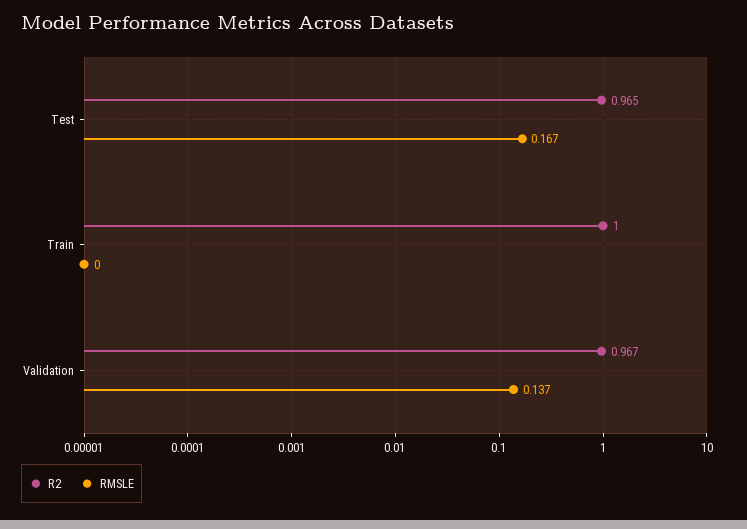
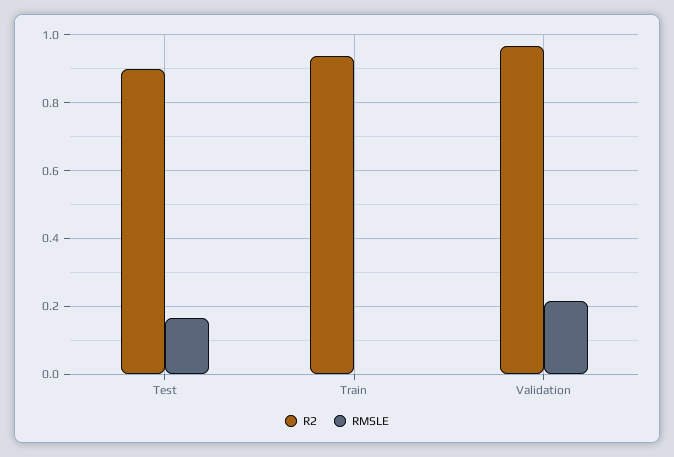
  {
    "R2": {
-     "Test": 0.965,
+     "Test": 0.9,
-     "Train": 1,
+     "Train": 0.94,
      "Validation": 0.967
    },
    "RMSLE": {
      "Test": 0.167,
      "Train": 0,
-     "Validation": 0.137
+     "Validation": 0.22
    }
  }

